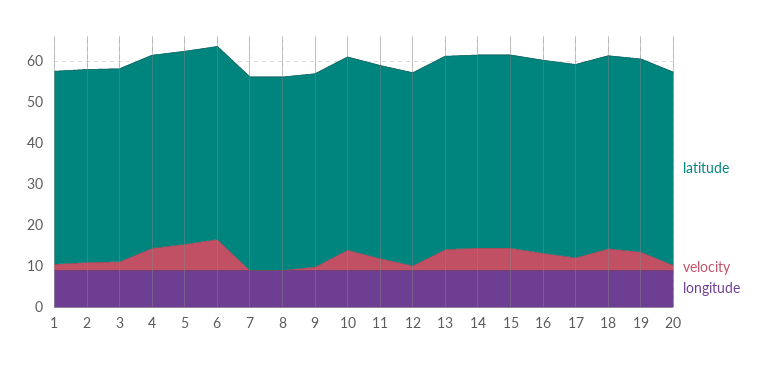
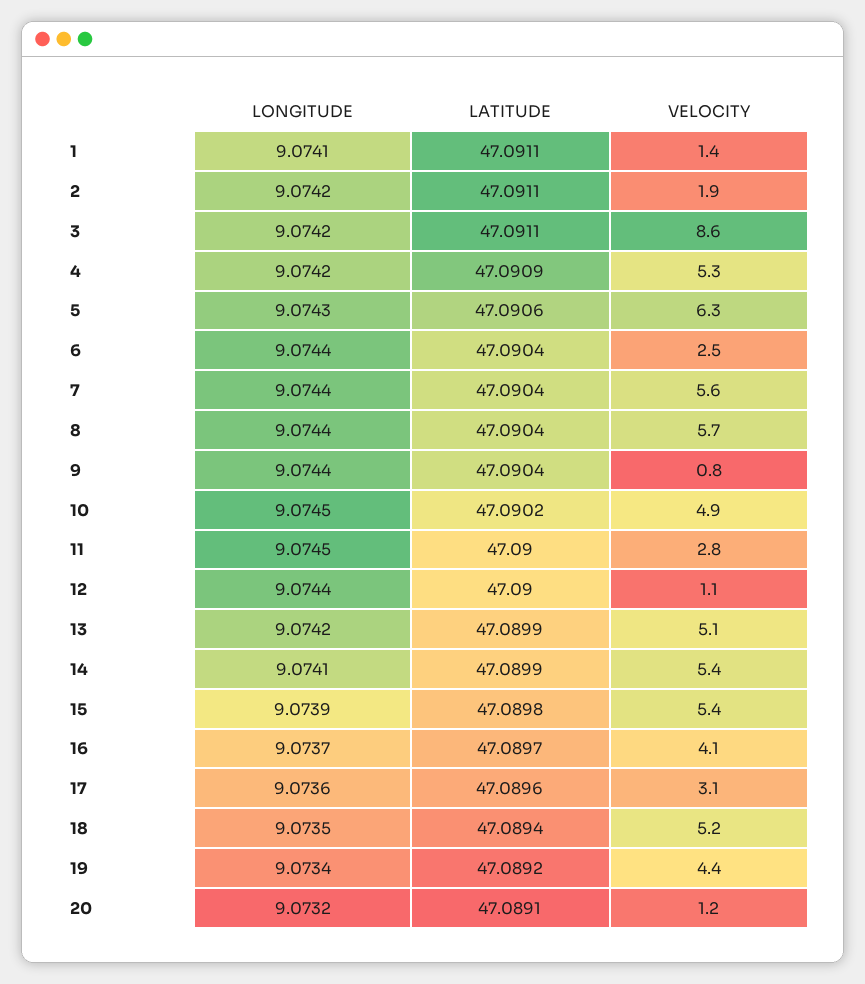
  {
    "latitude": {
      "1": 47.0911,
      "2": 47.0911,
      "3": 47.0911,
      "4": 47.0909,
      "5": 47.0906,
      "6": 47.0904,
      "7": 47.0904,
      "8": 47.0904,
      "9": 47.0904,
      "10": 47.0902,
      "11": 47.09,
      "12": 47.09,
      "13": 47.0899,
      "14": 47.0899,
      "15": 47.0898,
      "16": 47.0897,
      "17": 47.0896,
      "18": 47.0894,
      "19": 47.0892,
      "20": 47.0891
    },
    "velocity": {
      "1": 1.4,
      "2": 1.9,
-     "3": 2,
+     "3": 8.6,
      "4": 5.3,
      "5": 6.3,
-     "6": 8,
+     "6": 2.5,
-     "7": 0,
+     "7": 5.6,
-     "8": 0,
+     "8": 5.7,
      "9": 0.8,
      "10": 4.9,
      "11": 2.8,
      "12": 1.1,
      "13": 5.1,
      "14": 5.4,
      "15": 5.4,
      "16": 4.1,
      "17": 3.1,
      "18": 5.2,
      "19": 4.4,
      "20": 1.2
    },
    "longitude": {
      "1": 9.0741,
      "2": 9.0742,
      "3": 9.0742,
      "4": 9.0742,
      "5": 9.0743,
      "6": 9.0744,
      "7": 9.0744,
      "8": 9.0744,
      "9": 9.0744,
      "10": 9.0745,
      "11": 9.0745,
      "12": 9.0744,
      "13": 9.0742,
      "14": 9.0741,
      "15": 9.0739,
      "16": 9.0737,
      "17": 9.0736,
      "18": 9.0735,
      "19": 9.0734,
      "20": 9.0732
    }
  }

